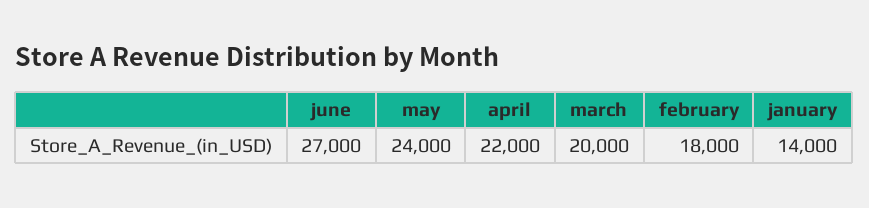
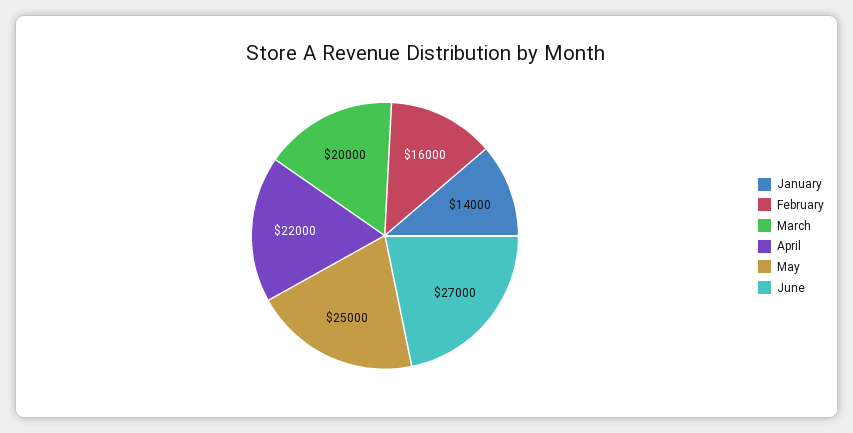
  {
    "june": 27000,
-   "may": 24000,
+   "may": 25000,
    "april": 22000,
    "march": 20000,
-   "february": 18000,
+   "february": 16000,
    "january": 14000
  }

